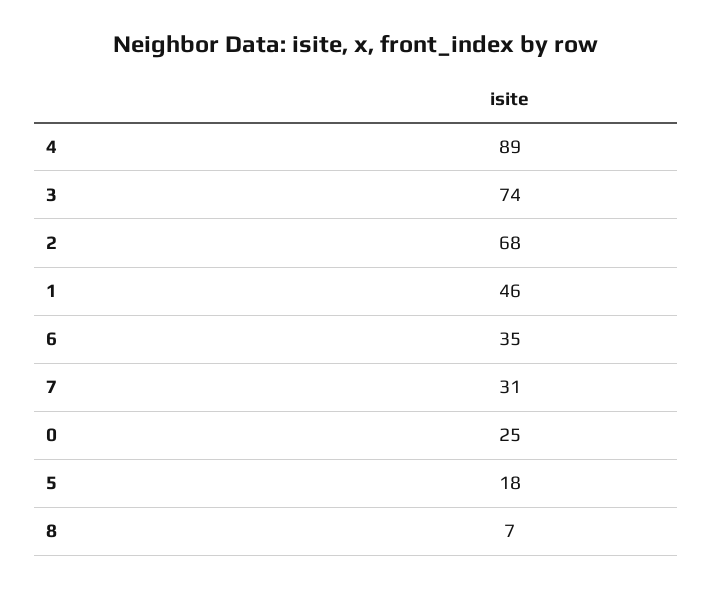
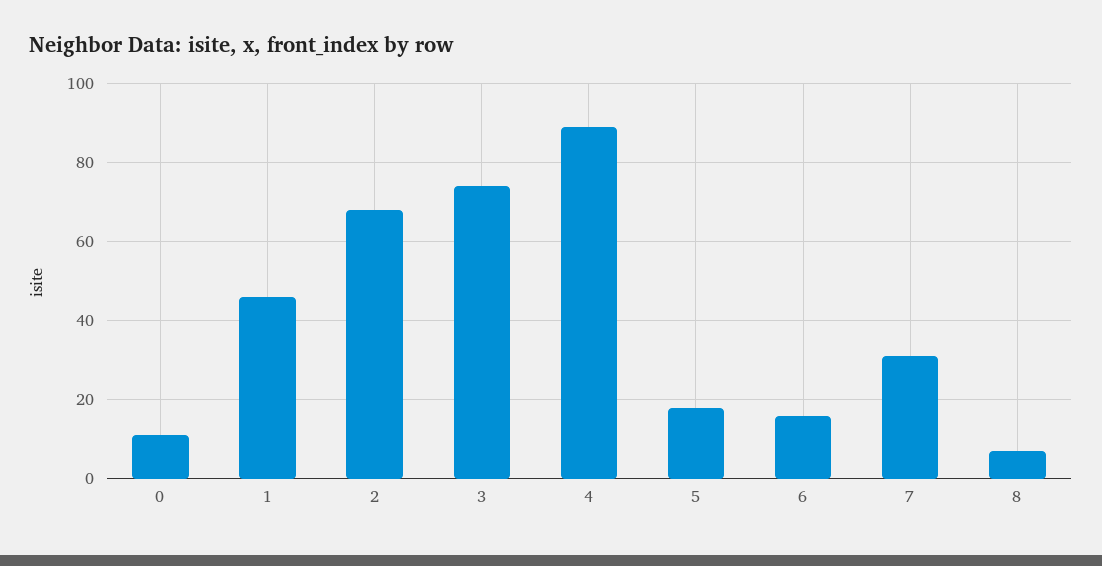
  {
    "4": 89,
    "3": 74,
    "2": 68,
    "1": 46,
-   "6": 35,
+   "6": 15,
    "7": 31,
-   "0": 25,
+   "0": 10,
    "5": 18,
    "8": 7
  }

